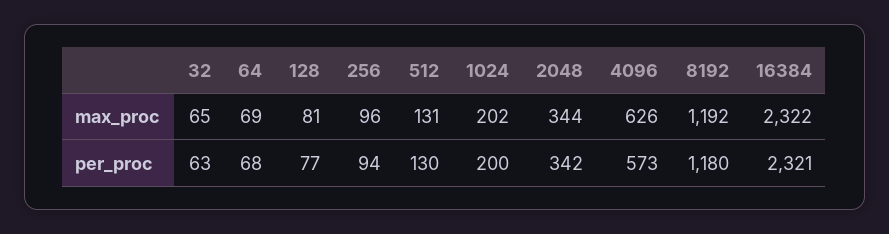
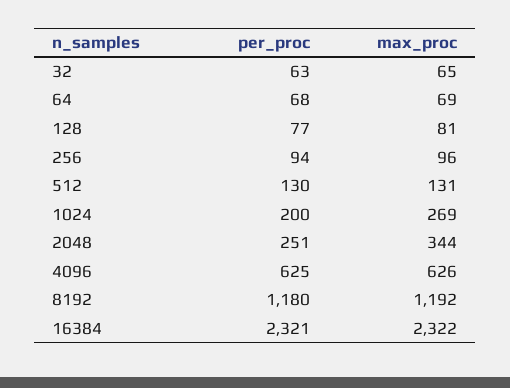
  {
    "32": {
      "max_proc": 65,
      "per_proc": 63
    },
    "64": {
      "max_proc": 69,
      "per_proc": 68
    },
    "128": {
      "max_proc": 81,
      "per_proc": 77
    },
    "256": {
      "max_proc": 96,
      "per_proc": 94
    },
    "512": {
      "max_proc": 131,
      "per_proc": 130
    },
    "1024": {
-     "max_proc": 202,
+     "max_proc": 269,
      "per_proc": 200
    },
    "2048": {
      "max_proc": 344,
-     "per_proc": 342
+     "per_proc": 251
    },
    "4096": {
      "max_proc": 626,
-     "per_proc": 573
+     "per_proc": 625
    },
    "8192": {
      "max_proc": 1192,
      "per_proc": 1180
    },
    "16384": {
      "max_proc": 2322,
      "per_proc": 2321
    }
  }

